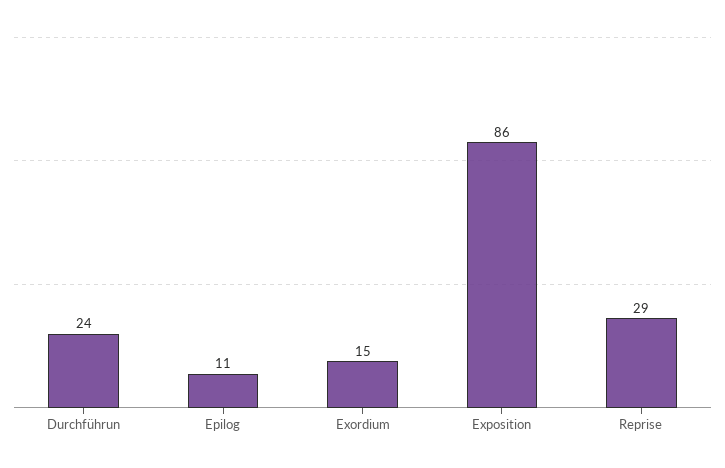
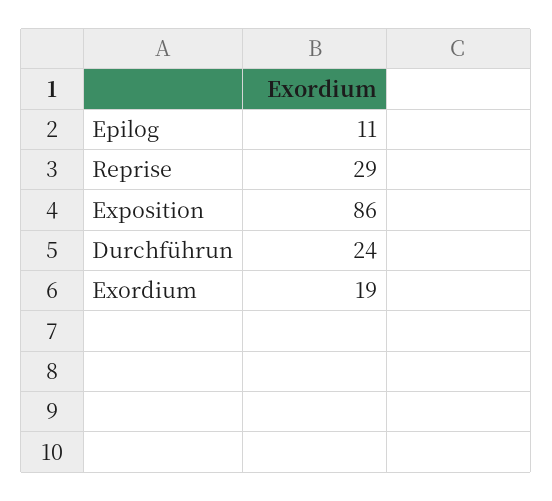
  {
    "Durchführun": 24,
    "Epilog": 11,
-   "Exordium": 15,
+   "Exordium": 19,
    "Exposition": 86,
    "Reprise": 29
  }

